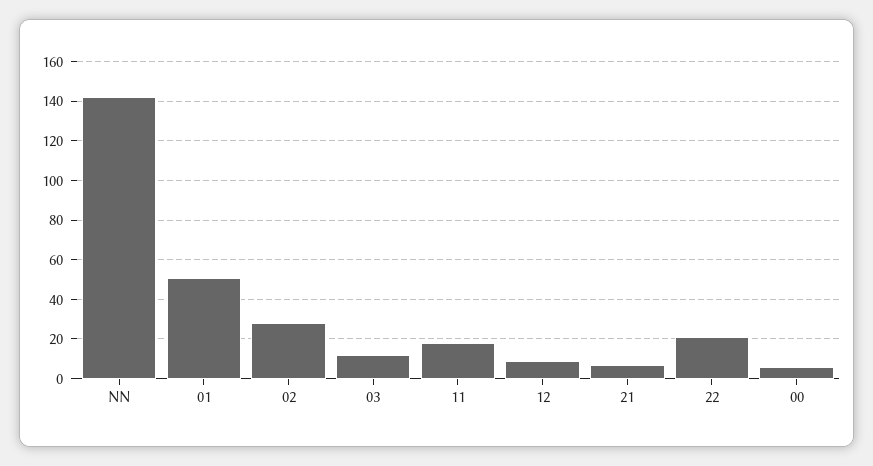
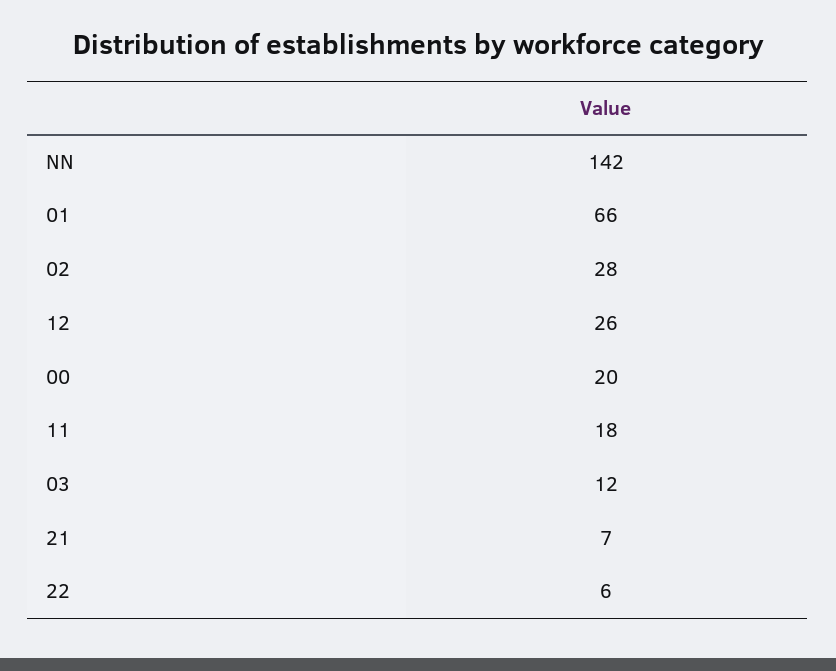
  {
    "NN": 142,
-   "01": 50,
+   "01": 66,
    "02": 28,
    "03": 12,
    "11": 18,
-   "12": 10,
+   "12": 26,
    "21": 7,
-   "22": 20,
+   "22": 6,
-   "00": 5
+   "00": 20
  }

